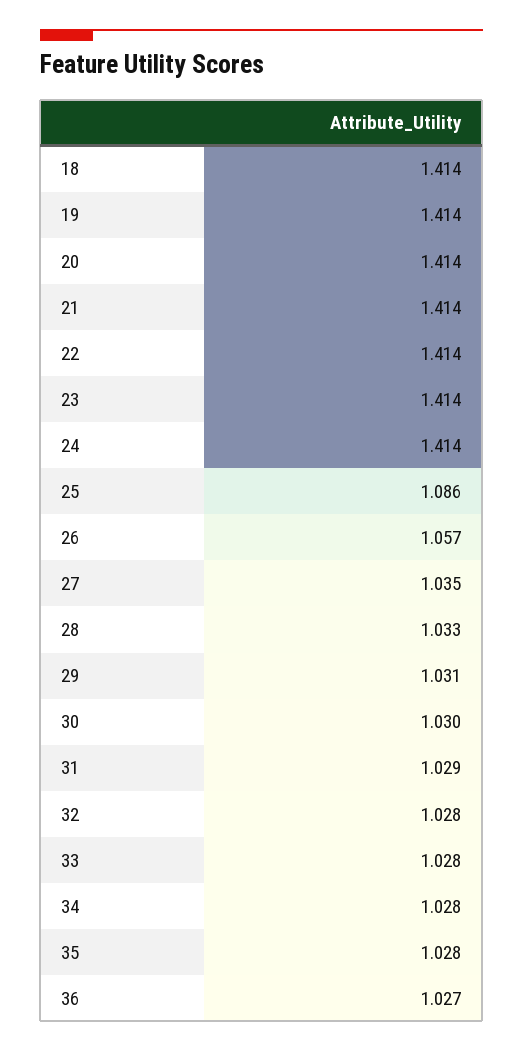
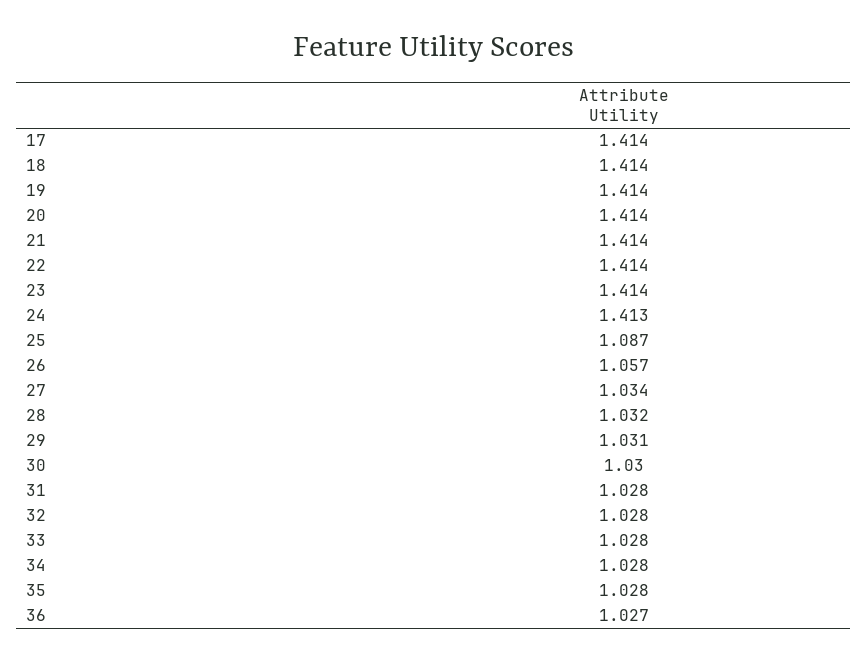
  {
    "18": 1.414,
    "19": 1.414,
    "20": 1.414,
    "21": 1.414,
    "22": 1.414,
    "23": 1.414,
-   "24": 1.414,
+   "24": 1.413,
-   "25": 1.086,
+   "25": 1.087,
    "26": 1.057,
-   "27": 1.035,
+   "27": 1.034,
-   "28": 1.033,
+   "28": 1.032,
    "29": 1.031,
    "30": 1.03,
-   "31": 1.029,
+   "31": 1.028,
    "32": 1.028,
    "33": 1.028,
    "34": 1.028,
    "35": 1.028,
-   "36": 1.027
+   "36": 1.027,
+   "17": 1.414
  }

